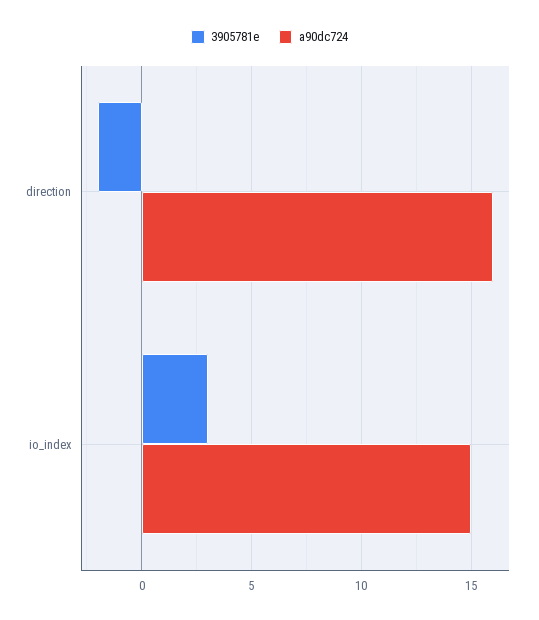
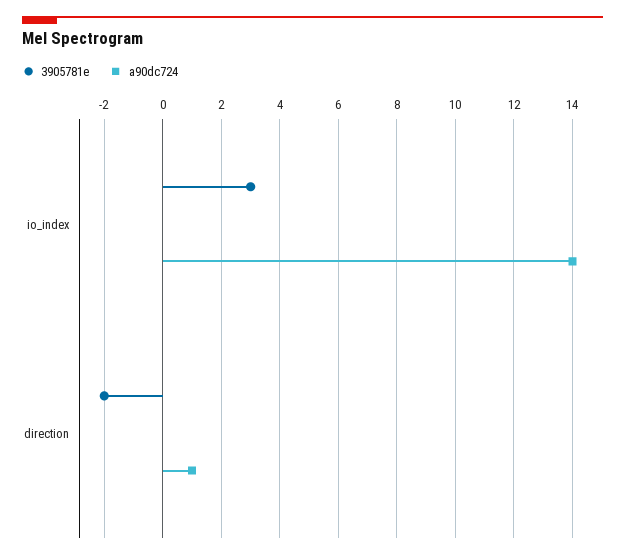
  {
    "3905781e": {
      "direction": -2,
      "io_index": 3
    },
    "a90dc724": {
-     "direction": 16,
+     "direction": 1,
-     "io_index": 15
+     "io_index": 14
    }
  }

